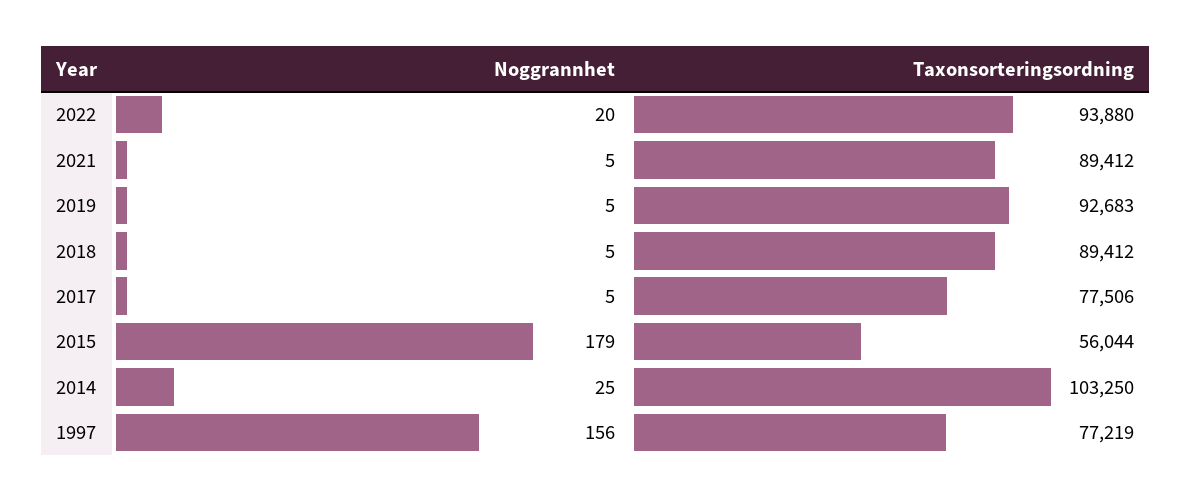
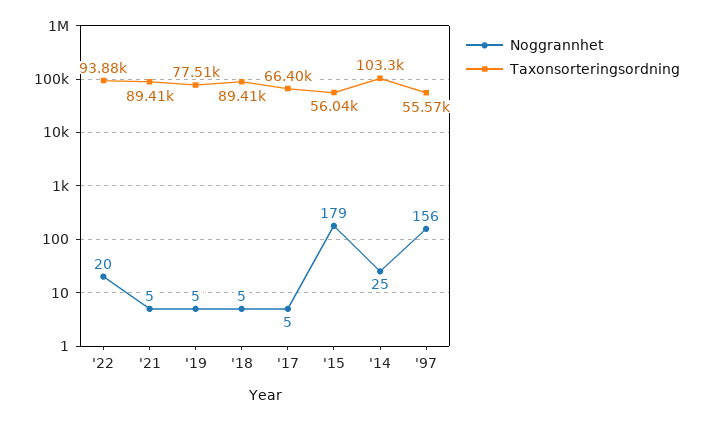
  {
    "Noggrannhet": {
      "2022": 20,
      "2021": 5,
      "2019": 5,
      "2018": 5,
      "2017": 5,
      "2015": 179,
      "2014": 25,
      "1997": 156
    },
    "Taxonsorteringsordning": {
      "2022": 93880,
      "2021": 89412,
-     "2019": 92683,
+     "2019": 77510,
      "2018": 89412,
-     "2017": 77506,
+     "2017": 66400,
      "2015": 56044,
      "2014": 103250,
-     "1997": 77219
+     "1997": 55570
    }
  }

